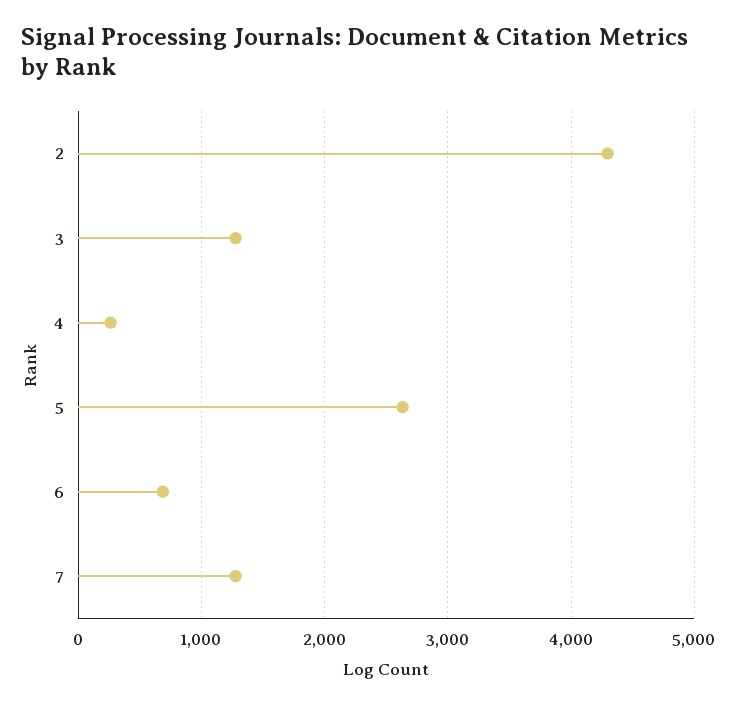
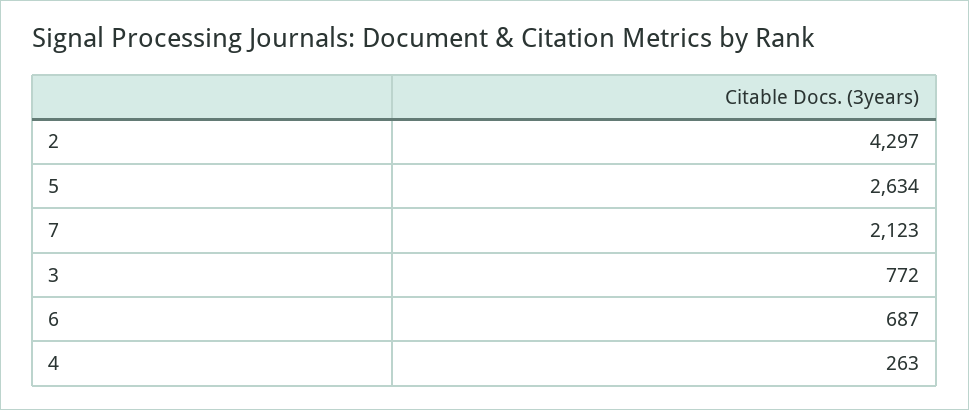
  {
    "2": 4297,
-   "3": 1300,
+   "3": 772,
    "4": 263,
    "5": 2634,
    "6": 687,
-   "7": 1300
+   "7": 2123
  }

